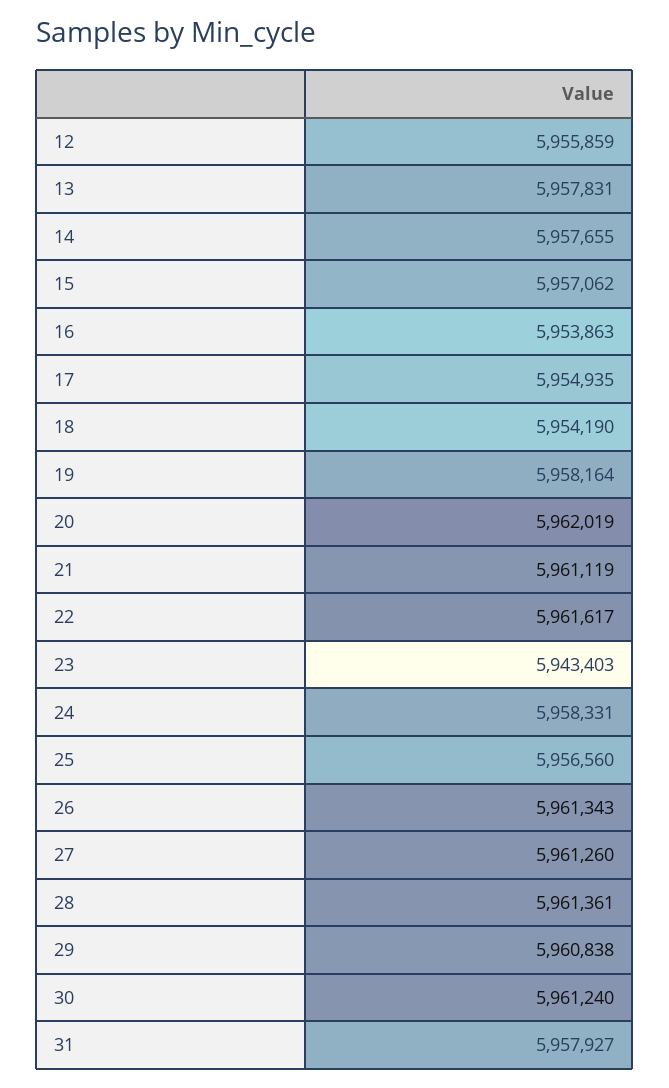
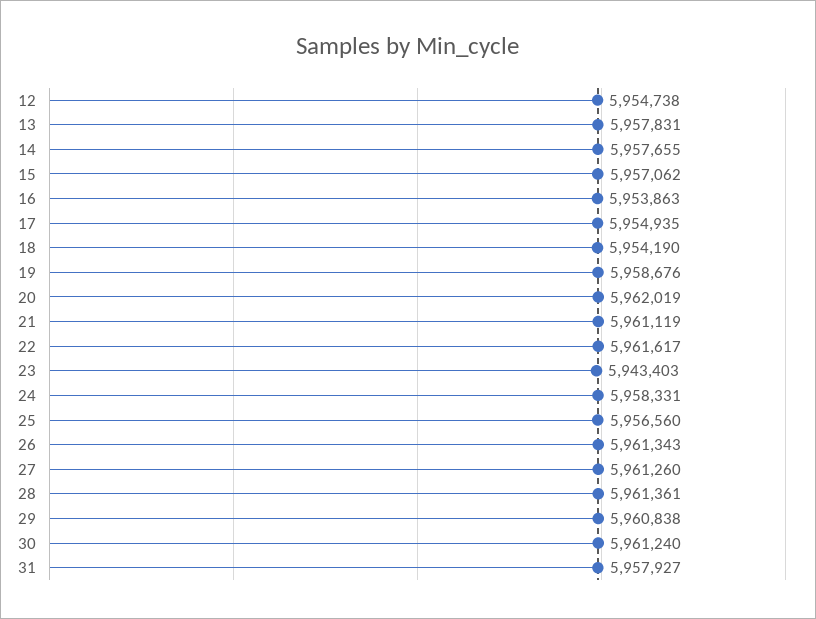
  {
-   "12": 5955859,
+   "12": 5954738,
    "13": 5957831,
    "14": 5957655,
    "15": 5957062,
    "16": 5953863,
    "17": 5954935,
    "18": 5954190,
-   "19": 5958164,
+   "19": 5958676,
    "20": 5962019,
    "21": 5961119,
    "22": 5961617,
    "23": 5943403,
    "24": 5958331,
    "25": 5956560,
    "26": 5961343,
    "27": 5961260,
    "28": 5961361,
    "29": 5960838,
    "30": 5961240,
    "31": 5957927
  }

